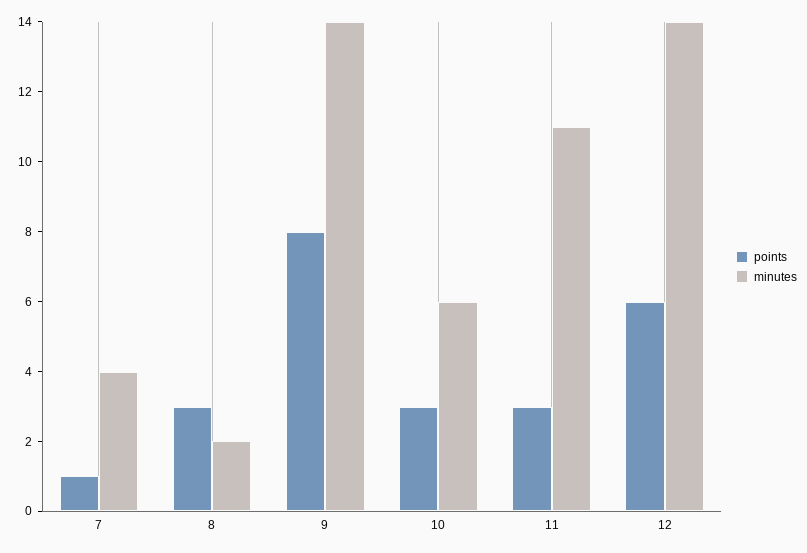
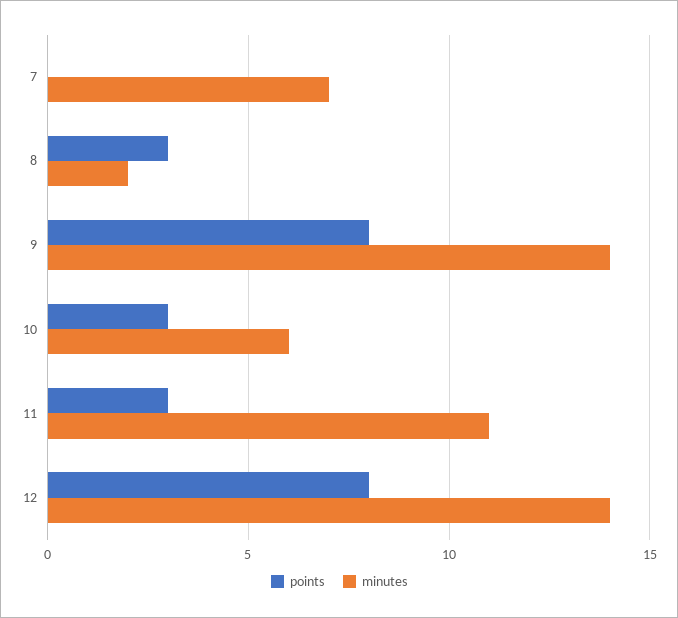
  {
    "points": {
-     "7": 1,
+     "7": 0,
      "8": 3,
      "9": 8,
      "10": 3,
      "11": 3,
-     "12": 6
+     "12": 8
    },
    "minutes": {
-     "7": 4,
+     "7": 7,
      "8": 2,
      "9": 14,
      "10": 6,
      "11": 11,
      "12": 14
    }
  }

